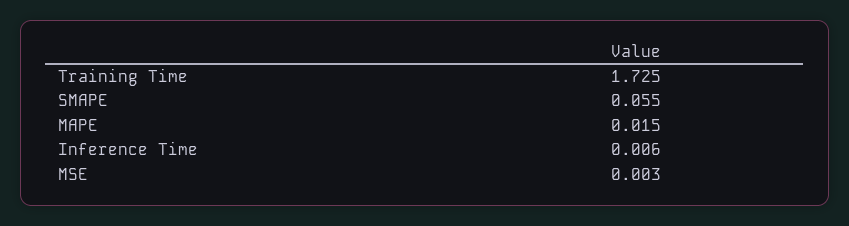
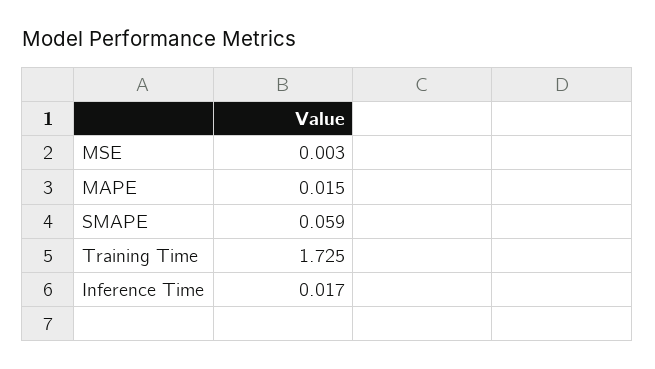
  {
    "Training Time": 1.725,
-   "SMAPE": 0.055,
+   "SMAPE": 0.059,
    "MAPE": 0.015,
-   "Inference Time": 0.006,
+   "Inference Time": 0.017,
    "MSE": 0.003
  }

